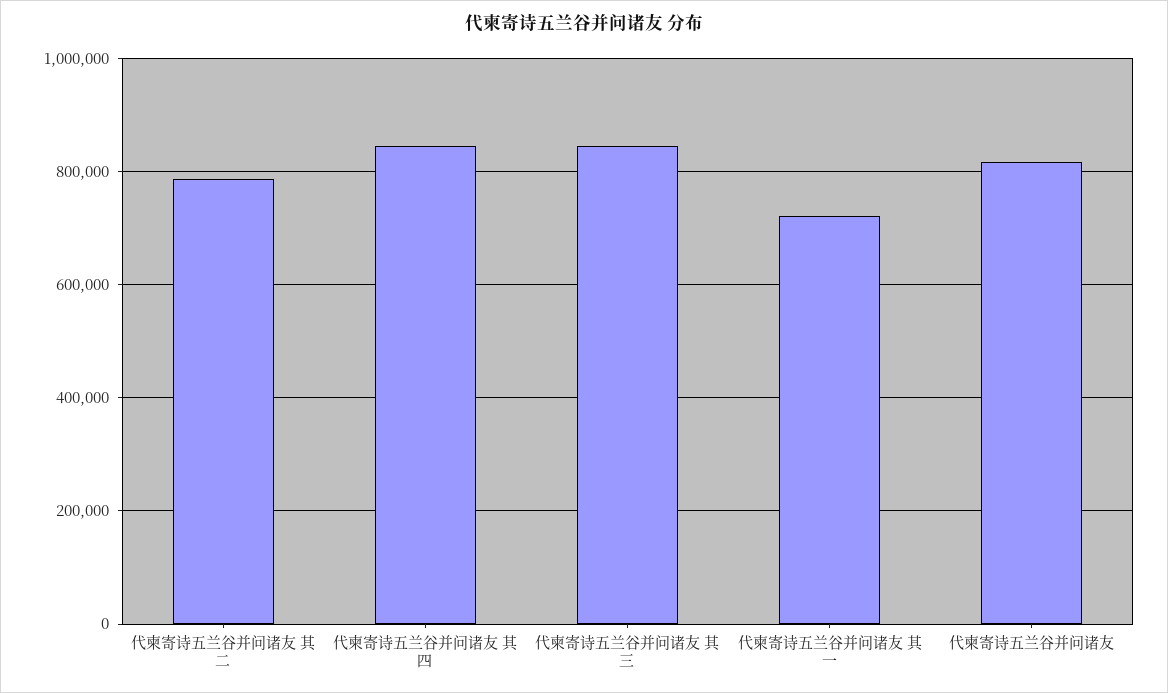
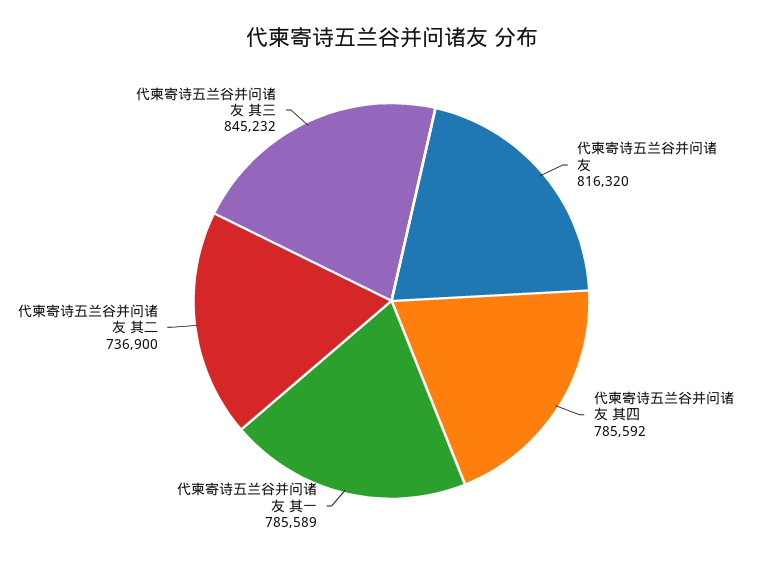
  {
-   "代柬寄诗五兰谷并问诸友 其二": 780000,
+   "代柬寄诗五兰谷并问诸友 其二": 736900,
-   "代柬寄诗五兰谷并问诸友 其四": 840000,
+   "代柬寄诗五兰谷并问诸友 其四": 785592,
    "代柬寄诗五兰谷并问诸友 其三": 845232,
-   "代柬寄诗五兰谷并问诸友 其一": 720000,
+   "代柬寄诗五兰谷并问诸友 其一": 785589,
    "代柬寄诗五兰谷并问诸友": 816320
  }

